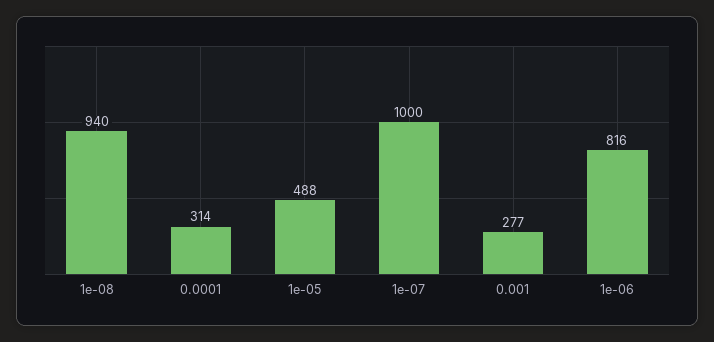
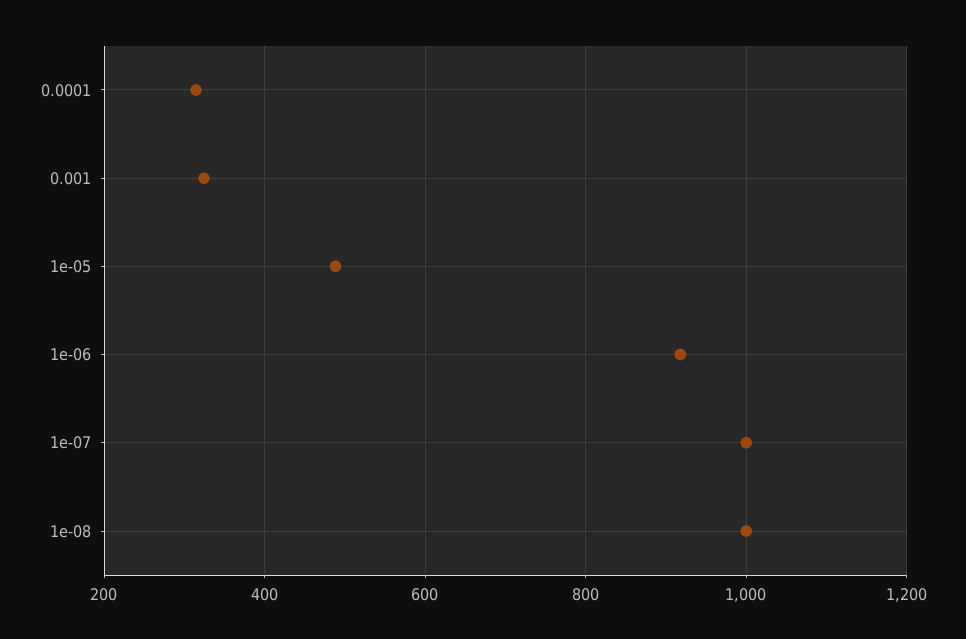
  {
-   "1e-08": 940,
+   "1e-08": 1000,
    "0.0001": 314,
    "1e-05": 488,
    "1e-07": 1000,
-   "0.001": 277,
+   "0.001": 320,
-   "1e-06": 816
+   "1e-06": 920
  }

